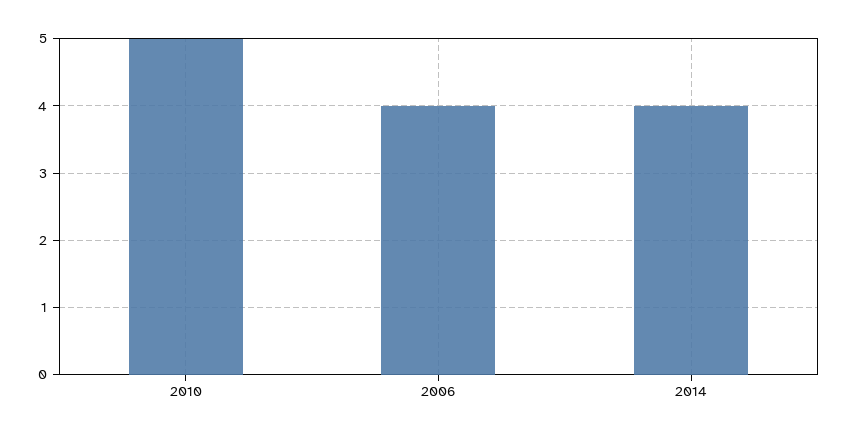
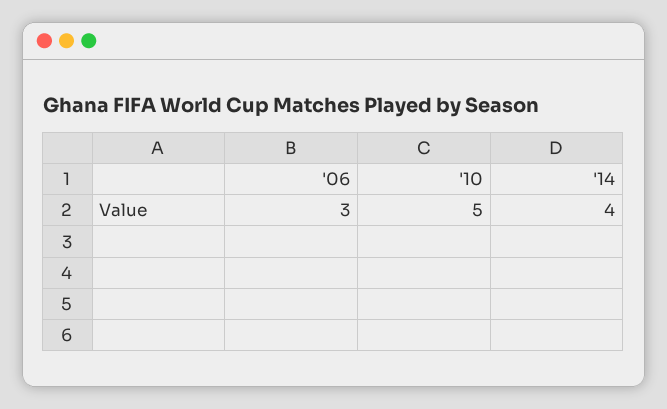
  {
    "2010": 5,
-   "2006": 4,
+   "2006": 3,
    "2014": 4
  }

